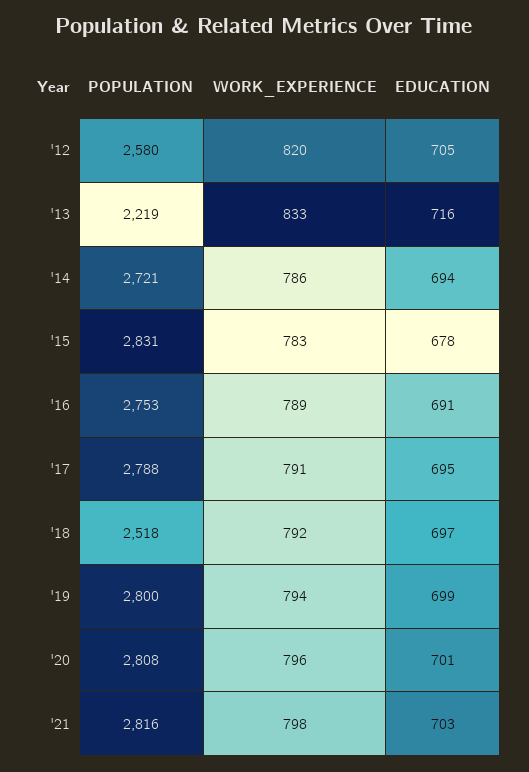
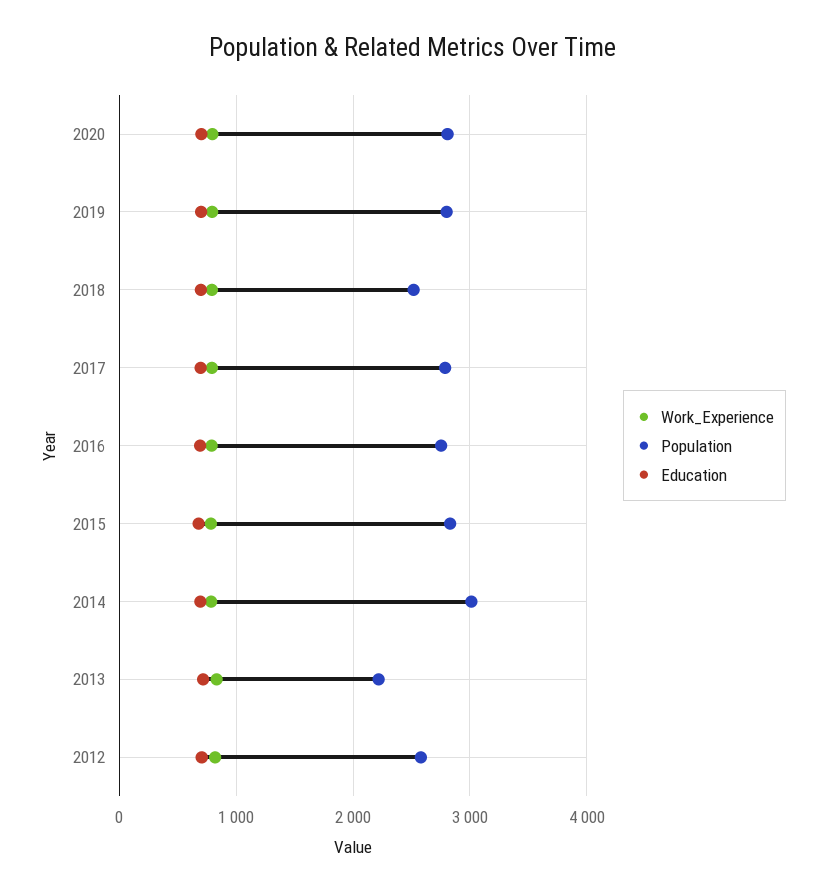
  {
    "POPULATION": {
      "'12": 2580,
      "'13": 2219,
-     "'14": 2721,
+     "'14": 3000,
      "'15": 2831,
      "'16": 2753,
      "'17": 2788,
      "'18": 2518,
      "'19": 2800,
-     "'20": 2808,
+     "'20": 2808
-     "'21": 2816
    },
    "WORK_EXPERIENCE": {
      "'12": 820,
      "'13": 833,
      "'14": 786,
      "'15": 783,
      "'16": 789,
      "'17": 791,
      "'18": 792,
      "'19": 794,
-     "'20": 796,
+     "'20": 796
-     "'21": 798
    },
    "EDUCATION": {
      "'12": 705,
      "'13": 716,
      "'14": 694,
      "'15": 678,
      "'16": 691,
      "'17": 695,
      "'18": 697,
      "'19": 699,
-     "'20": 701,
+     "'20": 701
-     "'21": 703
    }
  }

